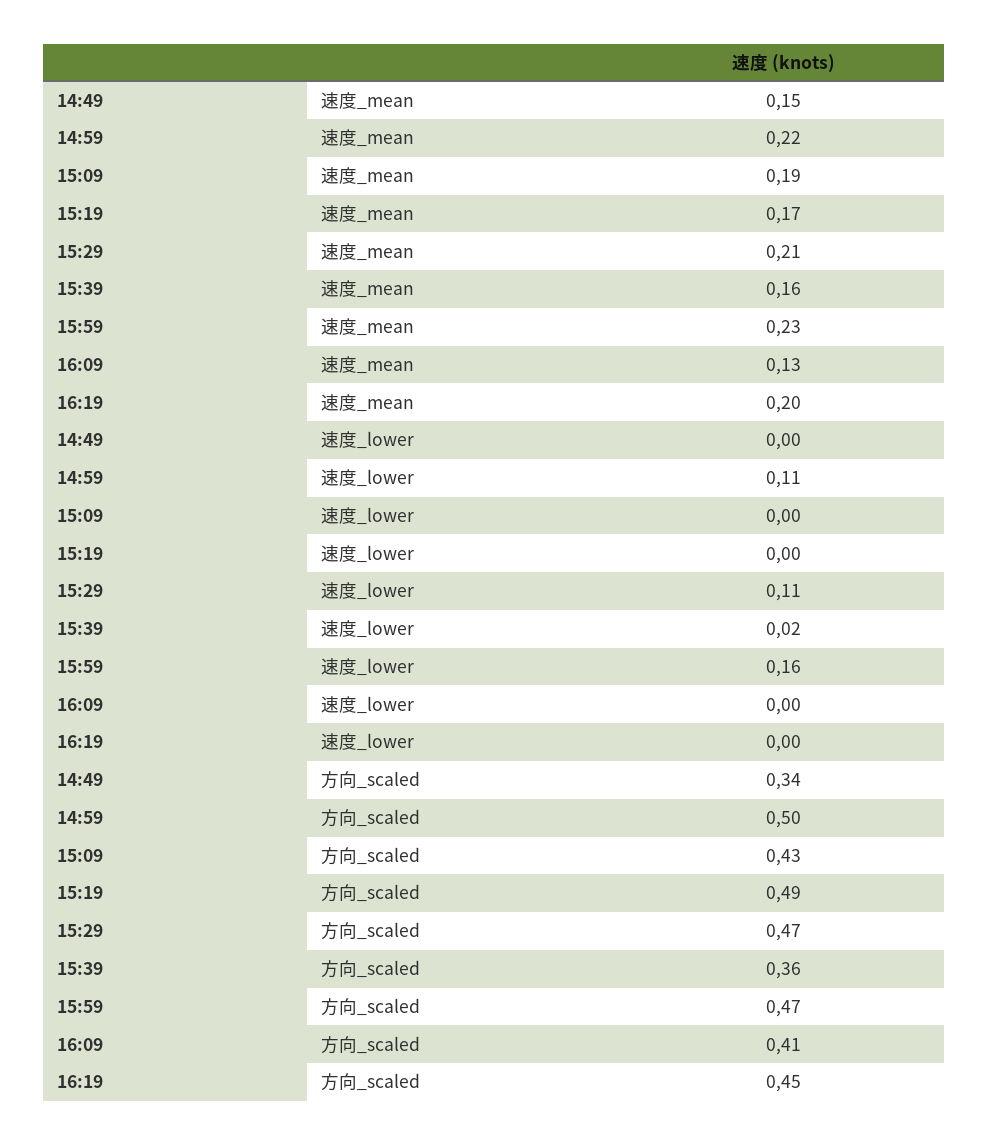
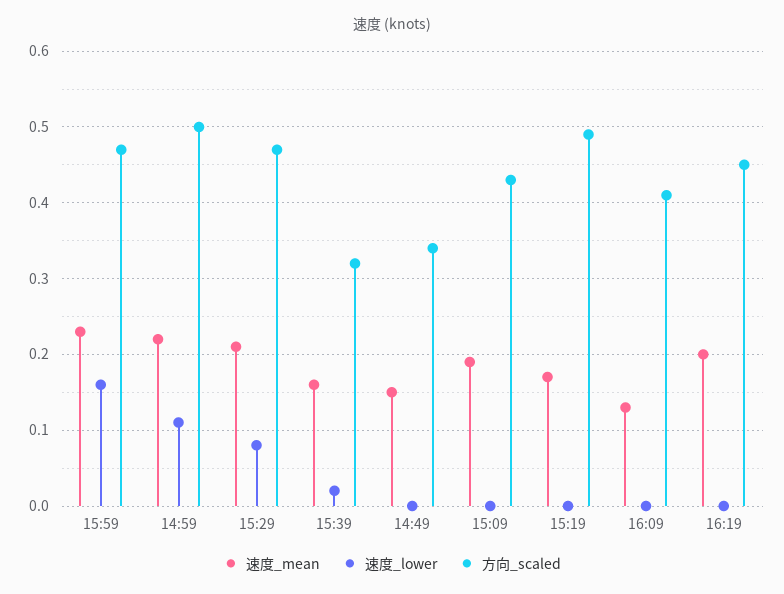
  {
    "速度_mean": {
      "14:49": 0.15,
      "14:59": 0.22,
      "15:09": 0.19,
      "15:19": 0.17,
      "15:29": 0.21,
      "15:39": 0.16,
      "15:59": 0.23,
      "16:09": 0.13,
      "16:19": 0.2
    },
    "速度_lower": {
      "14:49": 0,
      "14:59": 0.11,
      "15:09": 0,
      "15:19": 0,
-     "15:29": 0.11,
+     "15:29": 0.08,
      "15:39": 0.02,
      "15:59": 0.16,
      "16:09": 0,
      "16:19": 0
    },
    "方向_scaled": {
      "14:49": 0.34,
      "14:59": 0.5,
      "15:09": 0.43,
      "15:19": 0.49,
      "15:29": 0.47,
-     "15:39": 0.36,
+     "15:39": 0.32,
      "15:59": 0.47,
      "16:09": 0.41,
      "16:19": 0.45
    }
  }

